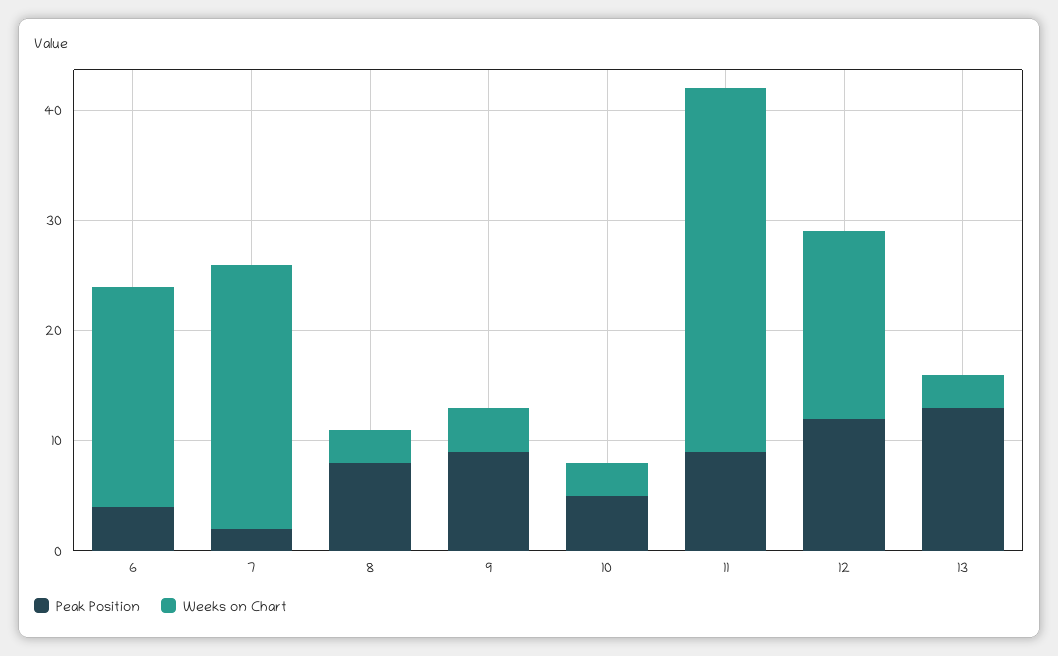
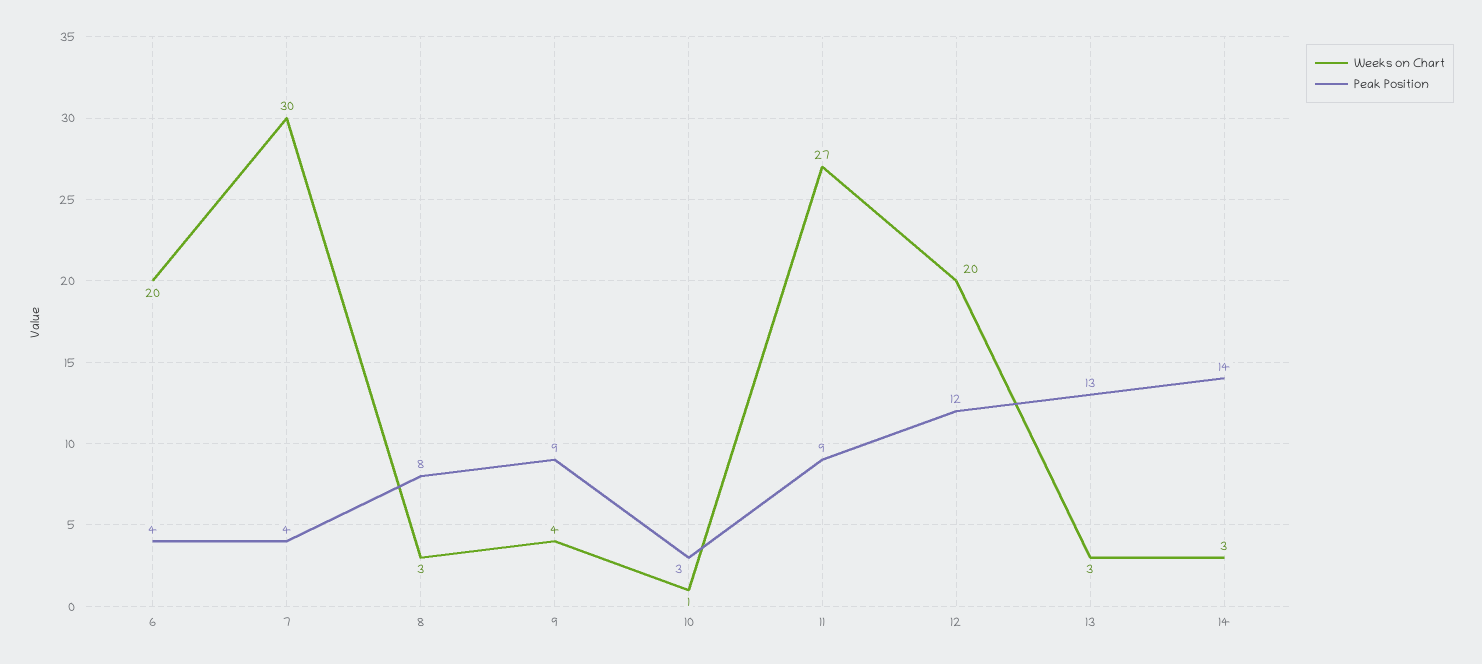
  {
    "Peak Position": {
      "6": 4,
-     "7": 2,
+     "7": 4,
      "8": 8,
      "9": 9,
-     "10": 5,
+     "10": 3,
      "11": 9,
      "12": 12,
-     "13": 13
+     "13": 13,
+     "14": 14
    },
    "Weeks on Chart": {
      "6": 20,
-     "7": 24,
+     "7": 30,
      "8": 3,
      "9": 4,
-     "10": 3,
+     "10": 1,
-     "11": 33,
+     "11": 27,
-     "12": 17,
+     "12": 20,
-     "13": 3
+     "13": 3,
+     "14": 3
    }
  }

